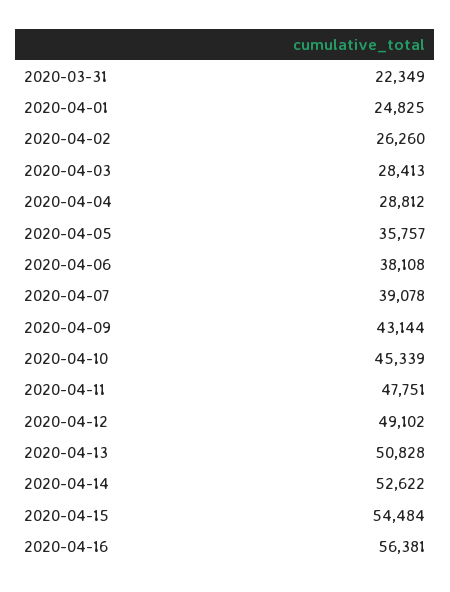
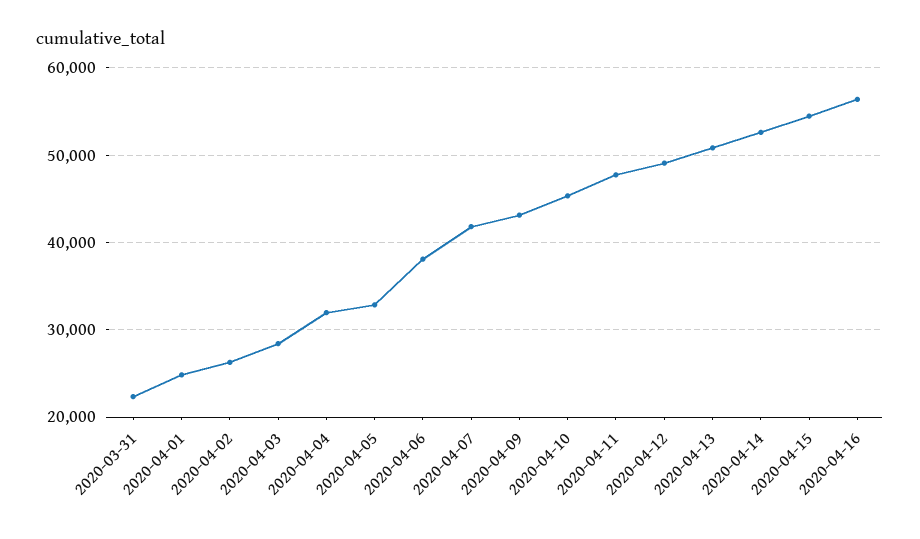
  {
    "2020-03-31": 22349,
    "2020-04-01": 24825,
    "2020-04-02": 26260,
    "2020-04-03": 28413,
-   "2020-04-04": 28812,
+   "2020-04-04": 32000,
-   "2020-04-05": 35757,
+   "2020-04-05": 33000,
    "2020-04-06": 38108,
-   "2020-04-07": 39078,
+   "2020-04-07": 42000,
    "2020-04-09": 43144,
    "2020-04-10": 45339,
    "2020-04-11": 47751,
    "2020-04-12": 49102,
    "2020-04-13": 50828,
    "2020-04-14": 52622,
    "2020-04-15": 54484,
    "2020-04-16": 56381
  }

